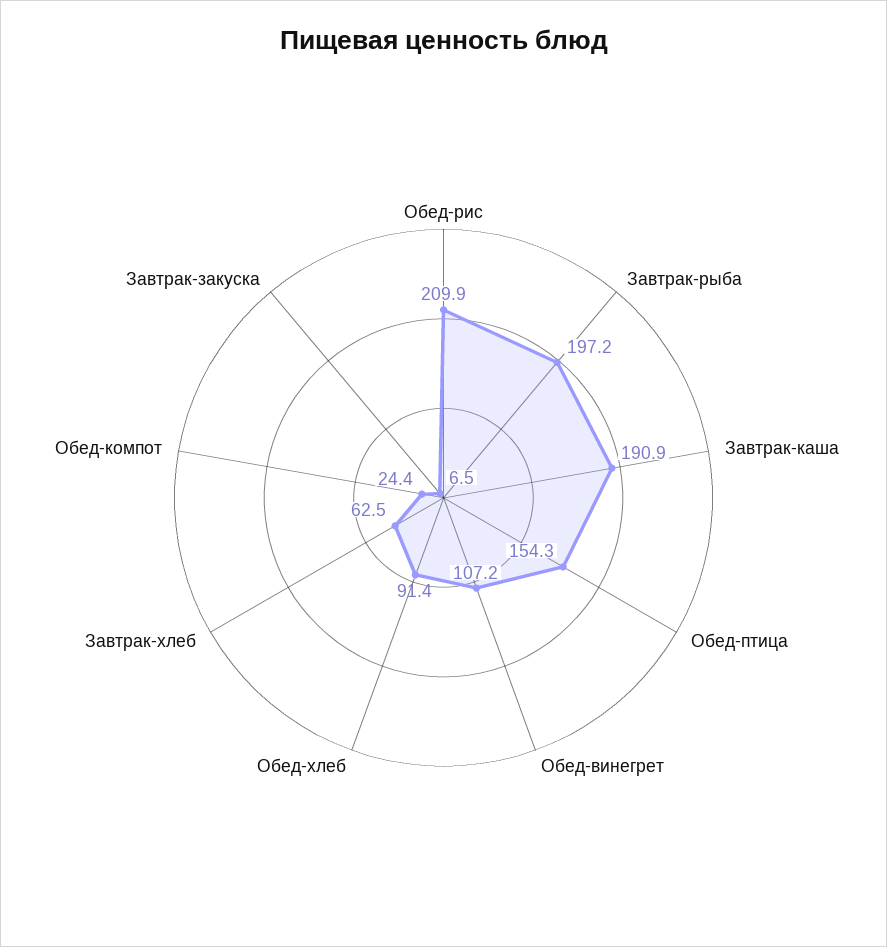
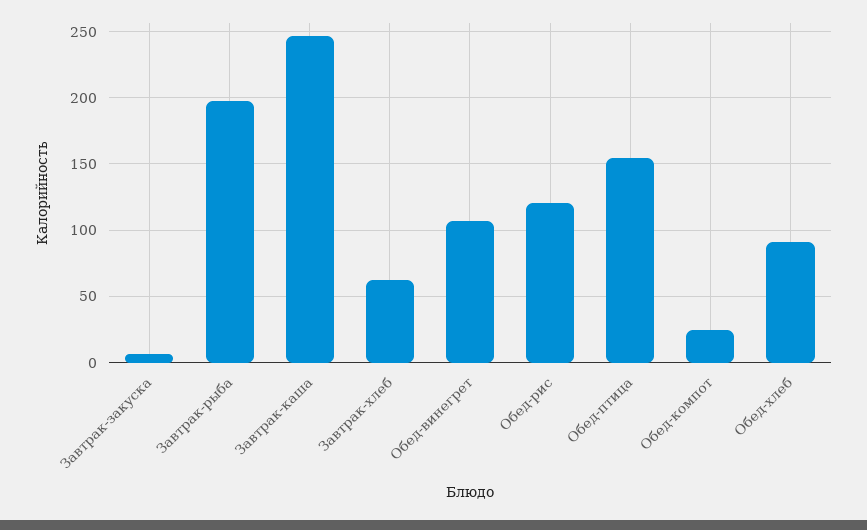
  {
-   "Обед-рис": 209.9,
+   "Обед-рис": 120,
    "Завтрак-рыба": 197.2,
-   "Завтрак-каша": 190.9,
+   "Завтрак-каша": 245,
    "Обед-птица": 154.3,
    "Обед-винегрет": 107.2,
    "Обед-хлеб": 91.4,
    "Завтрак-хлеб": 62.5,
    "Обед-компот": 24.4,
    "Завтрак-закуска": 6.5
  }

